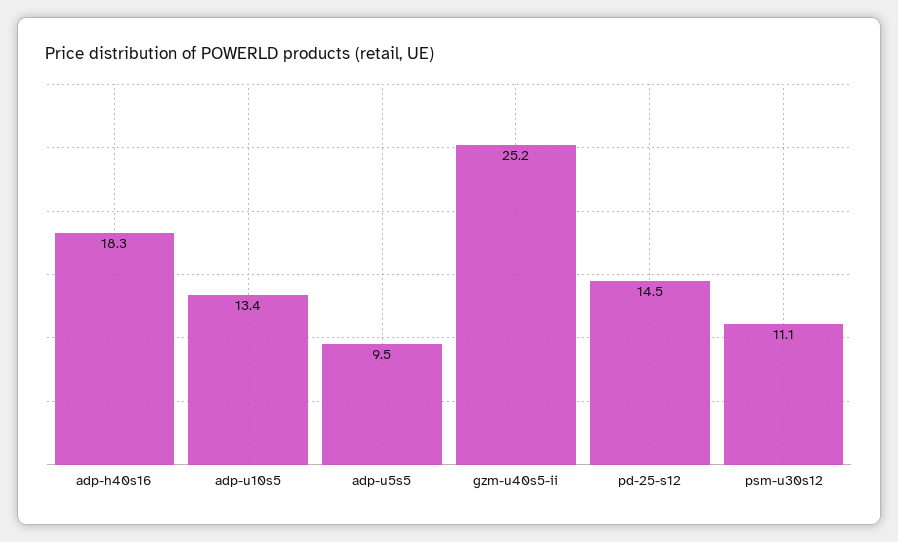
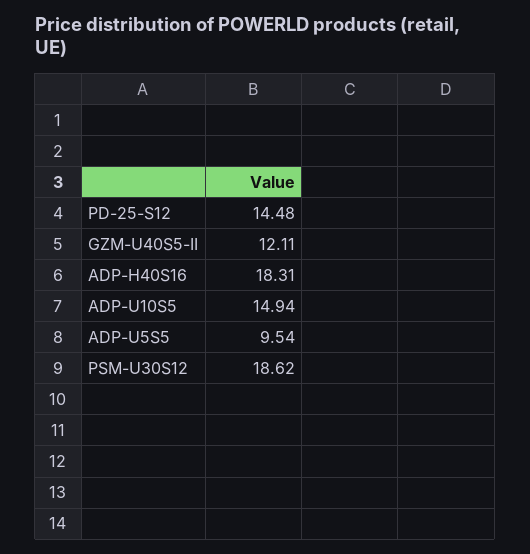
  {
    "adp-h40s16": 18.31,
-   "adp-u10s5": 13.4,
+   "adp-u10s5": 14.94,
    "adp-u5s5": 9.54,
-   "gzm-u40s5-ii": 25.2,
+   "gzm-u40s5-ii": 12.11,
    "pd-25-s12": 14.48,
-   "psm-u30s12": 11.1
+   "psm-u30s12": 18.62
  }

